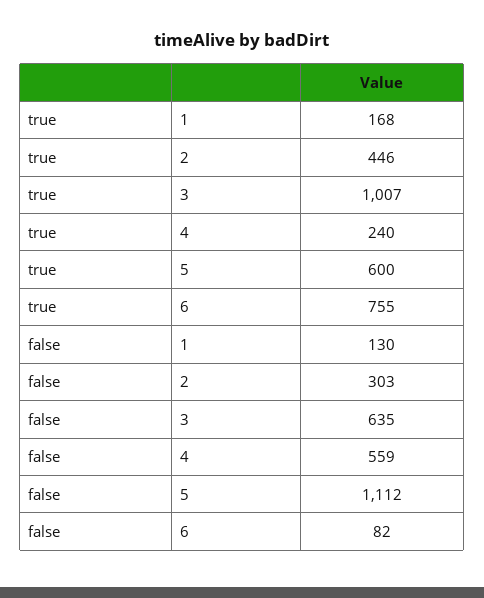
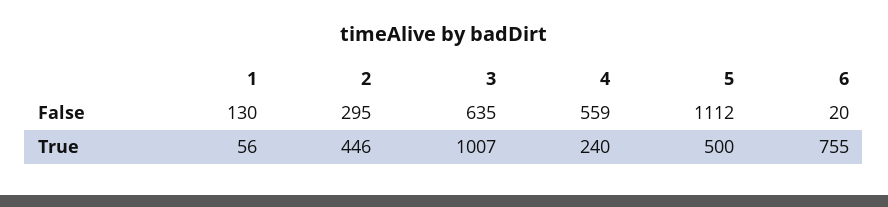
  {
    "true": {
-     "1": 168,
+     "1": 56,
      "2": 446,
      "3": 1007,
      "4": 240,
-     "5": 600,
+     "5": 500,
      "6": 755
    },
    "false": {
      "1": 130,
-     "2": 303,
+     "2": 295,
      "3": 635,
      "4": 559,
      "5": 1112,
-     "6": 82
+     "6": 20
    }
  }

